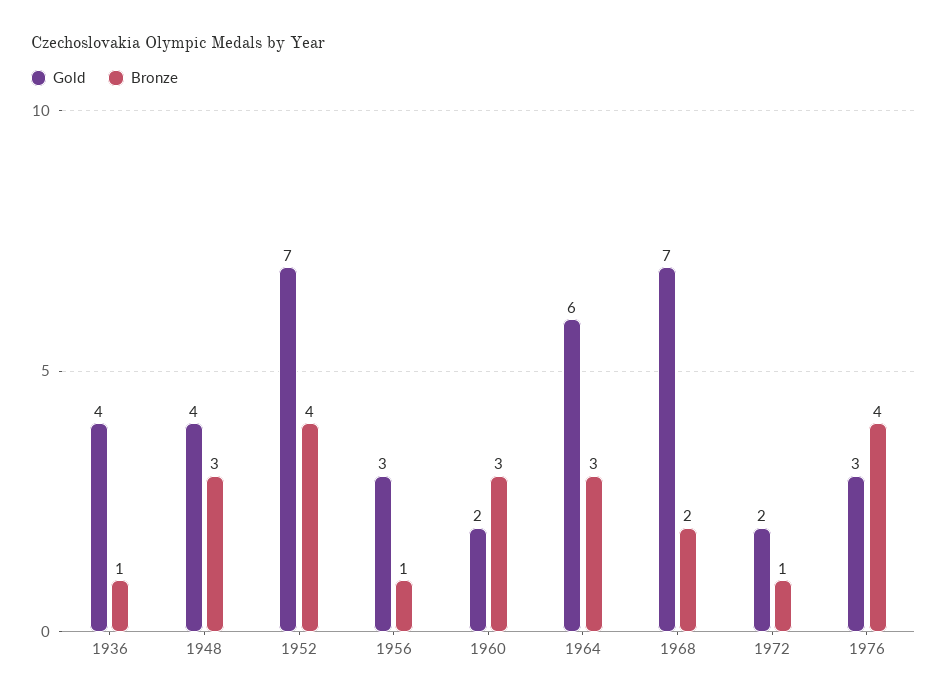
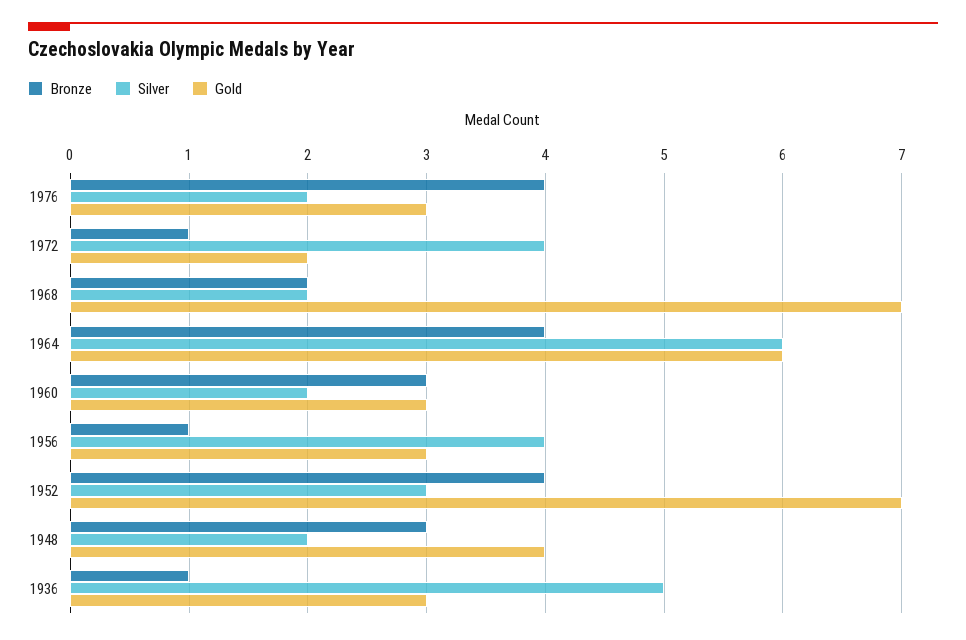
  {
    "Gold": {
-     "1936": 4,
+     "1936": 3,
      "1948": 4,
      "1952": 7,
      "1956": 3,
-     "1960": 2,
+     "1960": 3,
      "1964": 6,
      "1968": 7,
      "1972": 2,
      "1976": 3
    },
    "Bronze": {
      "1936": 1,
      "1948": 3,
      "1952": 4,
      "1956": 1,
      "1960": 3,
-     "1964": 3,
+     "1964": 4,
      "1968": 2,
      "1972": 1,
      "1976": 4
-   }
+   },
+   "Silver": {
+     "1976": 2,
+     "1972": 4,
+     "1968": 2,
+     "1964": 6,
+     "1960": 2,
+     "1956": 4,
+     "1952": 3,
+     "1948": 2,
+     "1936": 5
+   }
  }

